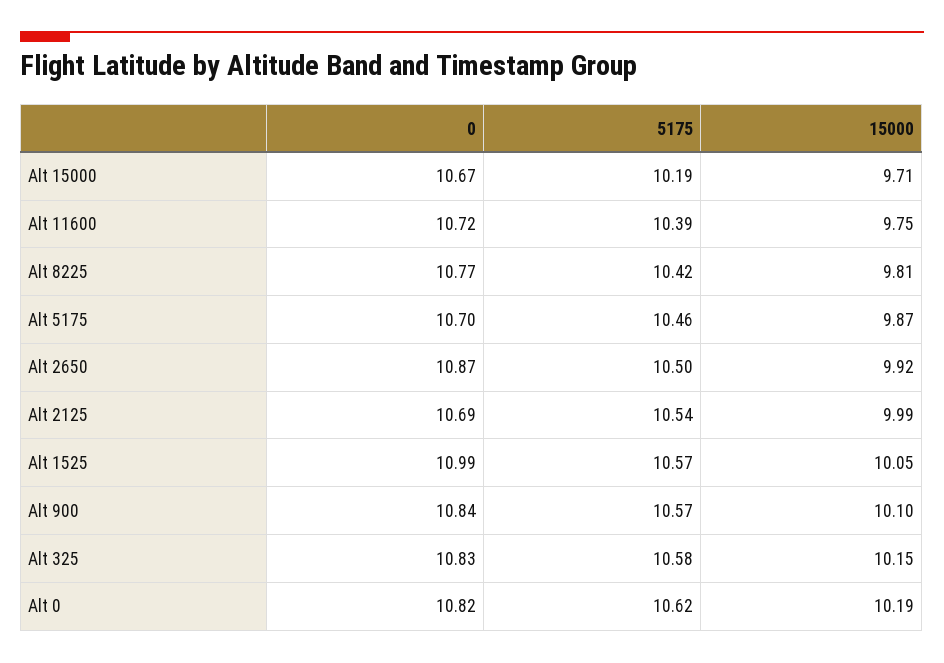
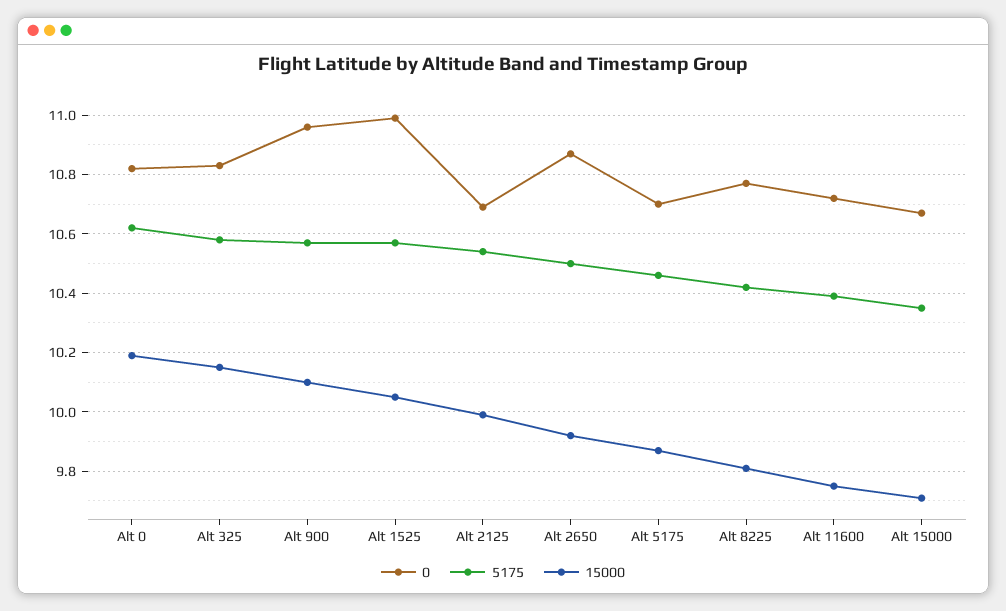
  {
    "0": {
      "Alt 15000": 10.67,
      "Alt 11600": 10.72,
      "Alt 8225": 10.77,
      "Alt 5175": 10.7,
      "Alt 2650": 10.87,
      "Alt 2125": 10.69,
      "Alt 1525": 10.99,
-     "Alt 900": 10.84,
+     "Alt 900": 10.95,
      "Alt 325": 10.83,
      "Alt 0": 10.82
    },
    "5175": {
-     "Alt 15000": 10.19,
+     "Alt 15000": 10.35,
      "Alt 11600": 10.39,
      "Alt 8225": 10.42,
      "Alt 5175": 10.46,
      "Alt 2650": 10.5,
      "Alt 2125": 10.54,
      "Alt 1525": 10.57,
      "Alt 900": 10.57,
      "Alt 325": 10.58,
      "Alt 0": 10.62
    },
    "15000": {
      "Alt 15000": 9.71,
      "Alt 11600": 9.75,
      "Alt 8225": 9.81,
      "Alt 5175": 9.87,
      "Alt 2650": 9.92,
      "Alt 2125": 9.99,
      "Alt 1525": 10.05,
      "Alt 900": 10.1,
      "Alt 325": 10.15,
      "Alt 0": 10.19
    }
  }

